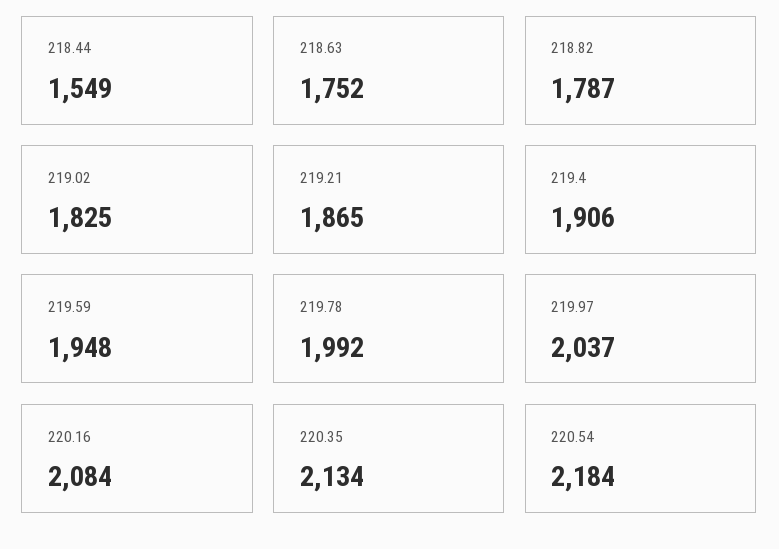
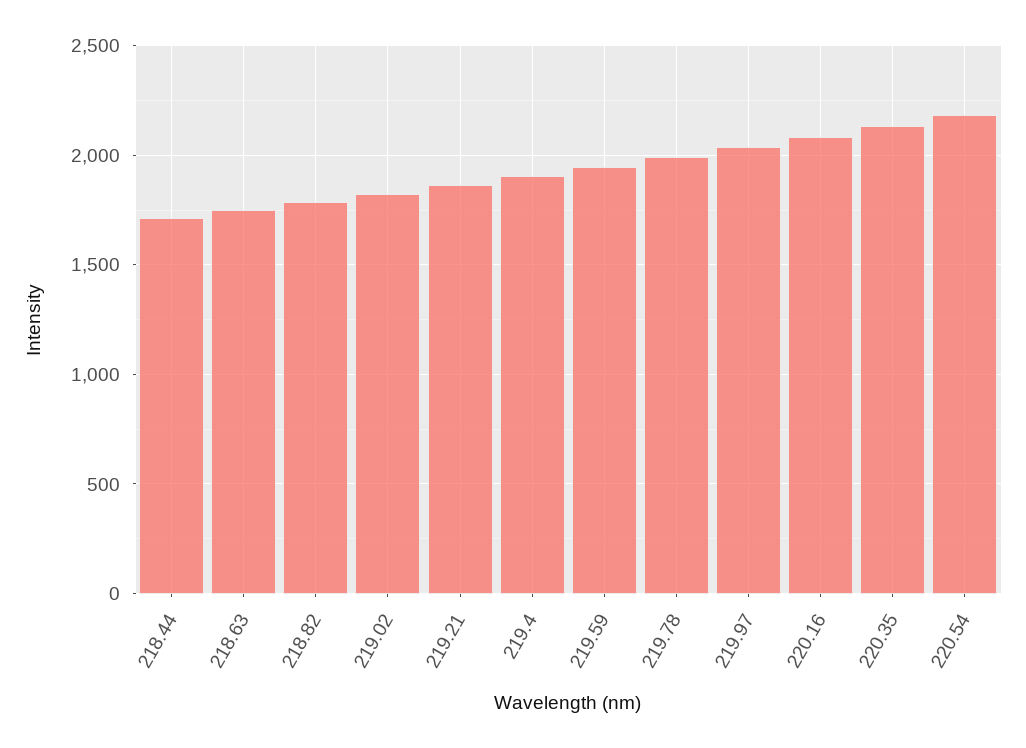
  {
-   "218.44": 1549,
+   "218.44": 1700,
    "218.63": 1752,
    "218.82": 1787,
    "219.02": 1825,
    "219.21": 1865,
    "219.4": 1906,
    "219.59": 1948,
    "219.78": 1992,
    "219.97": 2037,
    "220.16": 2084,
    "220.35": 2134,
    "220.54": 2184
  }

